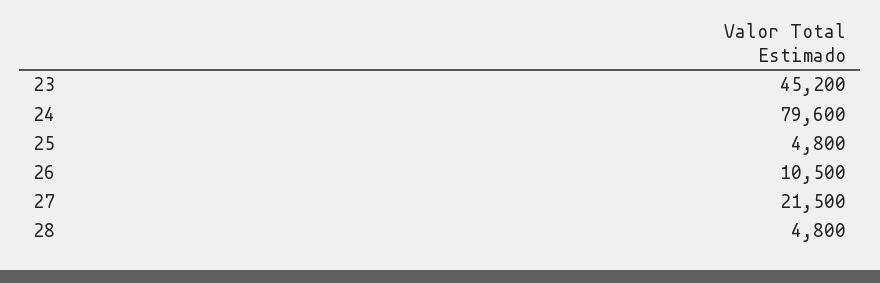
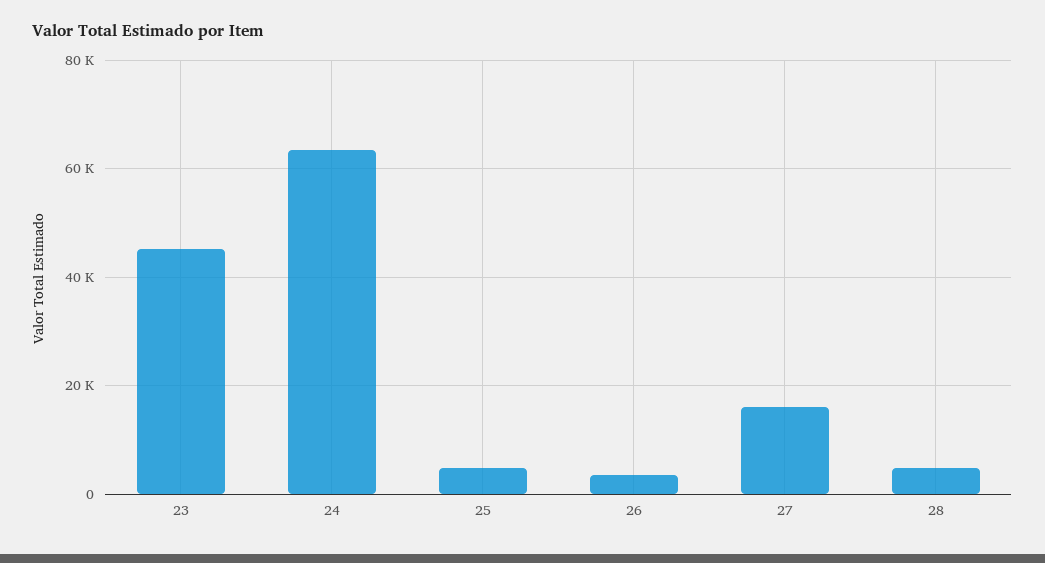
  {
    "23": 45200,
-   "24": 79600,
+   "24": 64000,
    "25": 4800,
-   "26": 10500,
+   "26": 4000,
-   "27": 21500,
+   "27": 16000,
    "28": 4800
  }

